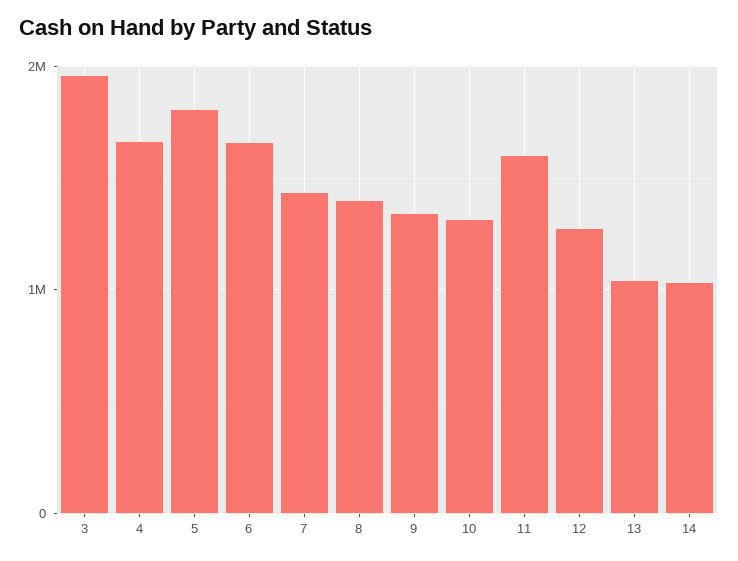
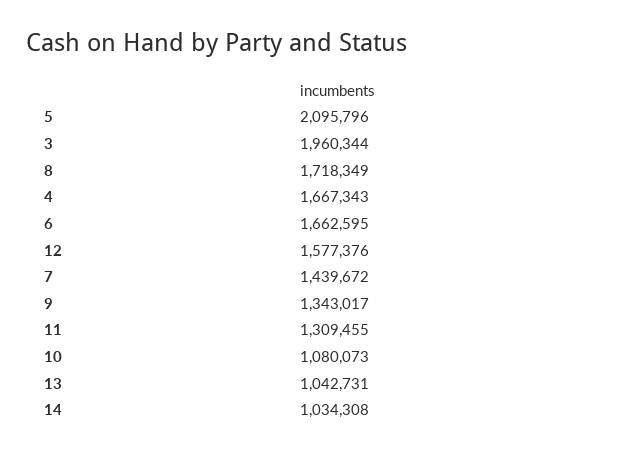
  {
    "3": 1960344,
    "4": 1667343,
-   "5": 1800000,
+   "5": 2095796,
    "6": 1662595,
    "7": 1439672,
-   "8": 1400000,
+   "8": 1718349,
    "9": 1343017,
-   "10": 1300000,
+   "10": 1080073,
-   "11": 1600000,
+   "11": 1309455,
-   "12": 1300000,
+   "12": 1577376,
    "13": 1042731,
    "14": 1034308
  }

